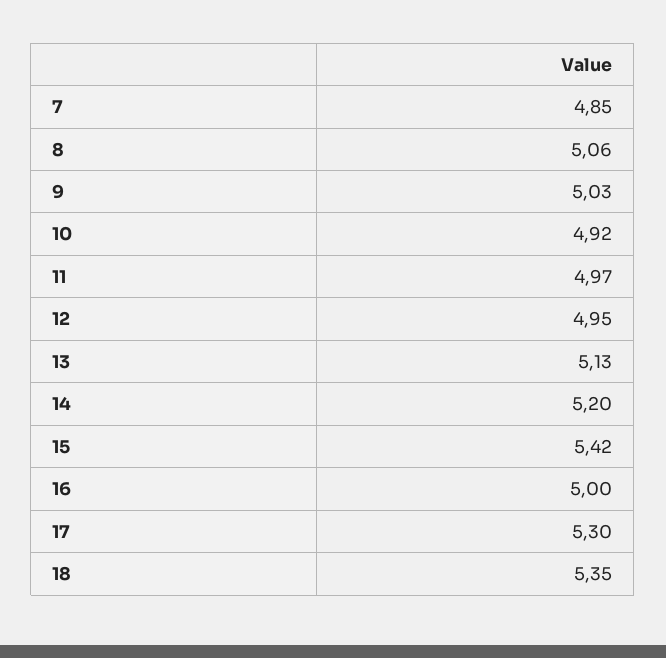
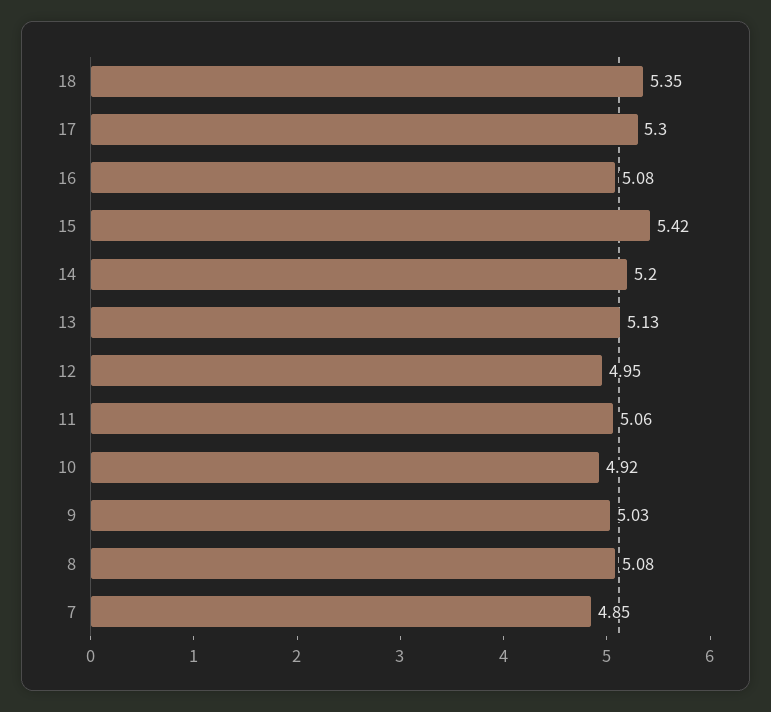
  {
    "7": 4.85,
-   "8": 5.06,
+   "8": 5.08,
    "9": 5.03,
    "10": 4.92,
-   "11": 4.97,
+   "11": 5.06,
    "12": 4.95,
    "13": 5.13,
    "14": 5.2,
    "15": 5.42,
-   "16": 5,
+   "16": 5.08,
    "17": 5.3,
    "18": 5.35
  }

